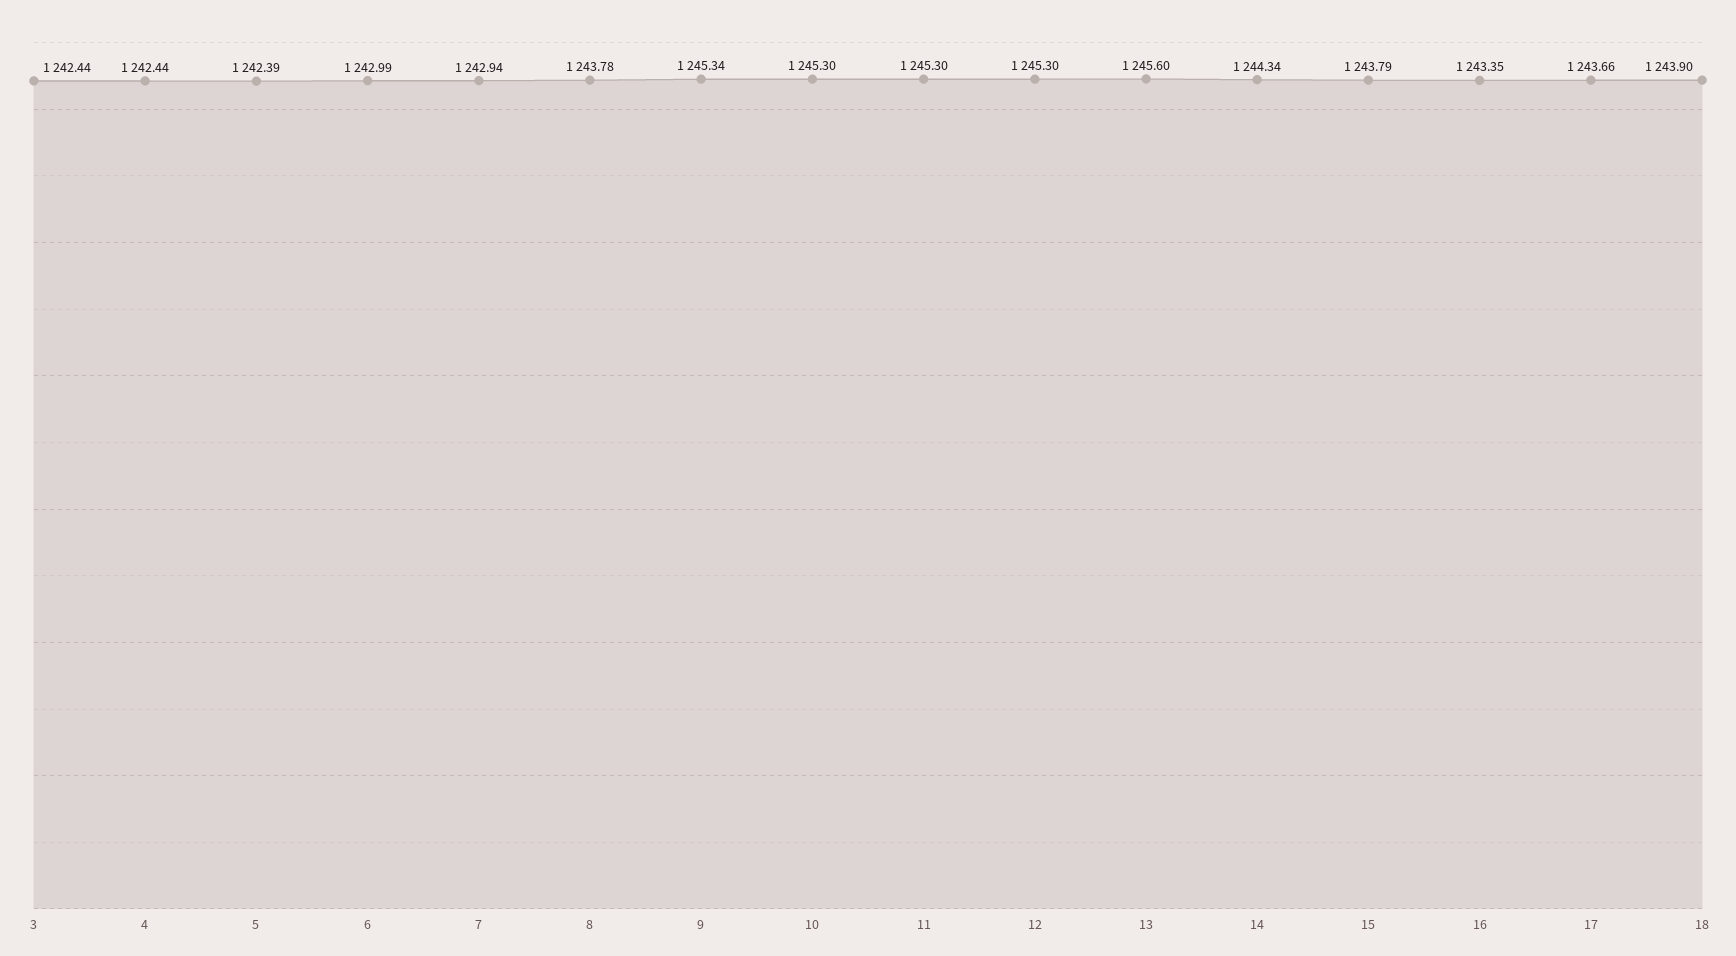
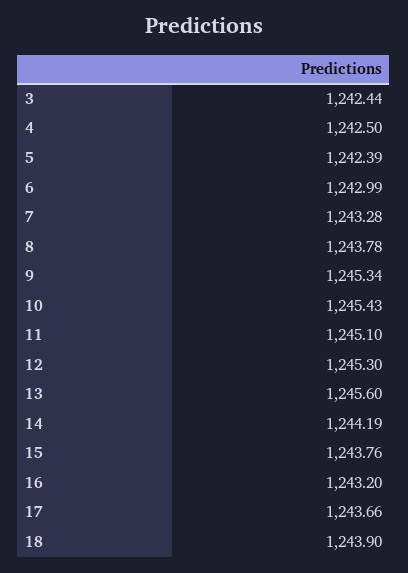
  {
    "3": 1242.44,
-   "4": 1242.44,
+   "4": 1242.5,
    "5": 1242.39,
    "6": 1242.99,
-   "7": 1242.94,
+   "7": 1243.28,
    "8": 1243.78,
    "9": 1245.34,
-   "10": 1245.3,
+   "10": 1245.43,
-   "11": 1245.3,
+   "11": 1245.1,
    "12": 1245.3,
    "13": 1245.6,
-   "14": 1244.34,
+   "14": 1244.19,
-   "15": 1243.79,
+   "15": 1243.76,
-   "16": 1243.35,
+   "16": 1243.2,
    "17": 1243.66,
    "18": 1243.9
  }

